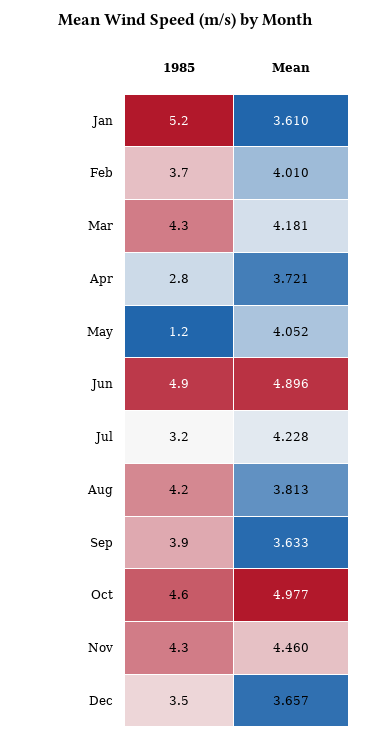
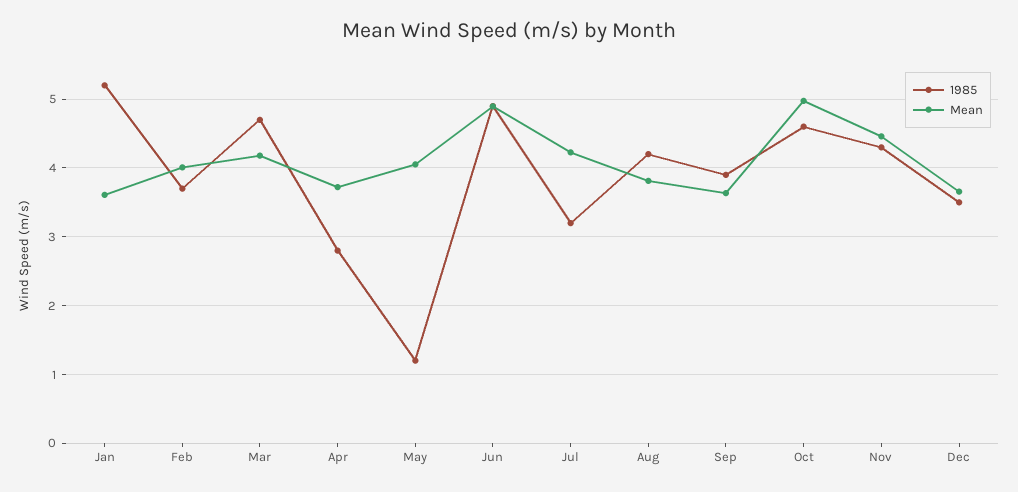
  {
    "1985": {
      "Jan": 5.2,
      "Feb": 3.7,
-     "Mar": 4.3,
+     "Mar": 4.7,
      "Apr": 2.8,
      "May": 1.2,
      "Jun": 4.9,
      "Jul": 3.2,
      "Aug": 4.2,
      "Sep": 3.9,
      "Oct": 4.6,
      "Nov": 4.3,
      "Dec": 3.5
    },
    "Mean": {
      "Jan": 3.61,
      "Feb": 4.01,
      "Mar": 4.181,
      "Apr": 3.721,
      "May": 4.052,
      "Jun": 4.896,
      "Jul": 4.228,
      "Aug": 3.813,
      "Sep": 3.633,
      "Oct": 4.977,
      "Nov": 4.46,
      "Dec": 3.657
    }
  }

